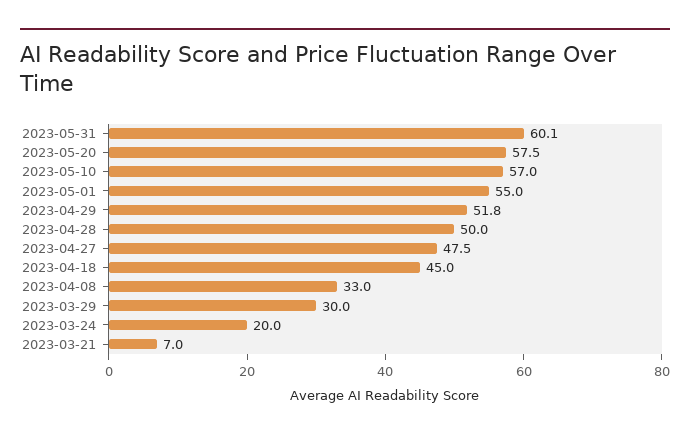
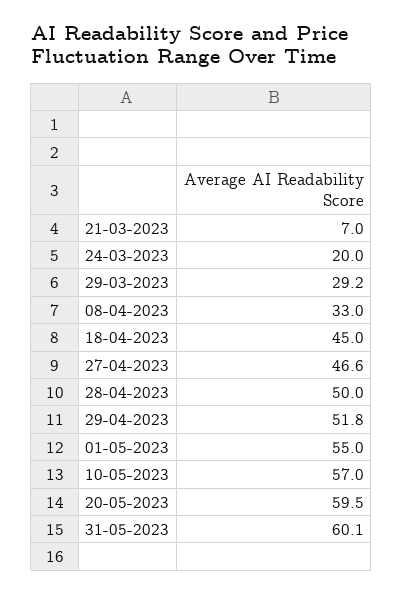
  {
    "2023-05-31": 60.1,
-   "2023-05-20": 57.5,
+   "2023-05-20": 59.5,
    "2023-05-10": 57,
    "2023-05-01": 55,
    "2023-04-29": 51.8,
    "2023-04-28": 50,
-   "2023-04-27": 47.5,
+   "2023-04-27": 46.6,
    "2023-04-18": 45,
    "2023-04-08": 33,
-   "2023-03-29": 30,
+   "2023-03-29": 29.2,
    "2023-03-24": 20,
    "2023-03-21": 7
  }

